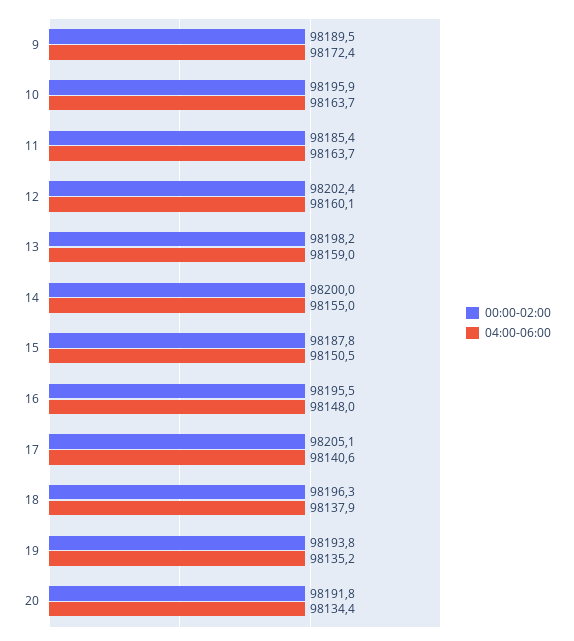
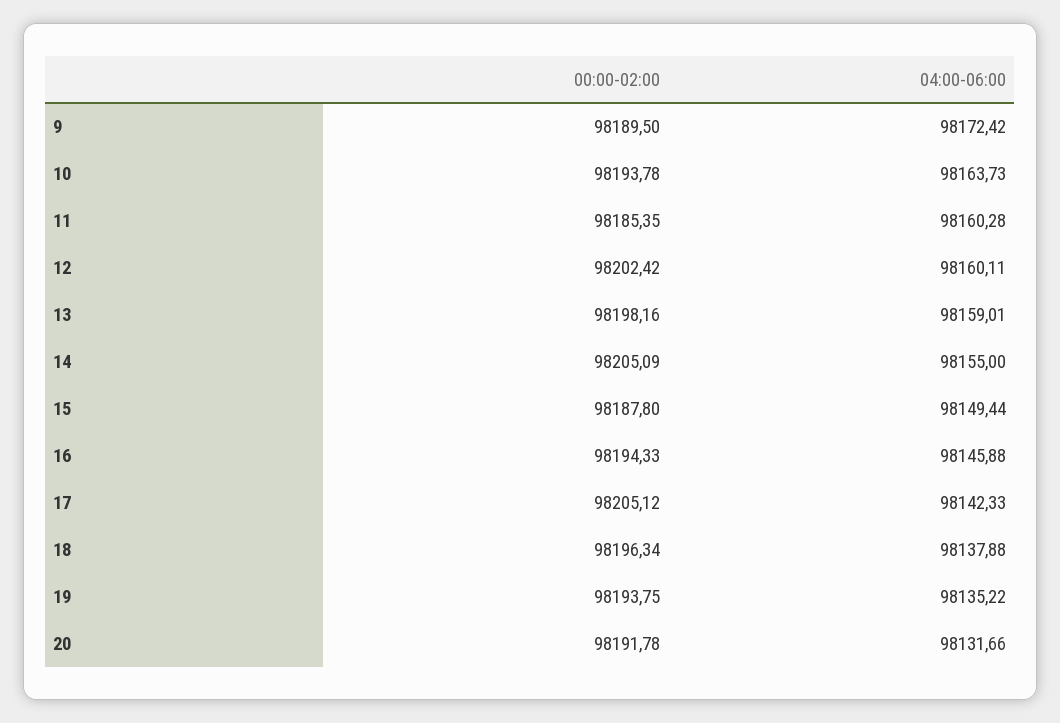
  {
    "00:00-02:00": {
      "9": 98189.5,
-     "10": 98195.9,
+     "10": 98193.78,
      "11": 98185.35,
      "12": 98202.42,
      "13": 98198.16,
-     "14": 98200,
+     "14": 98205.09,
      "15": 98187.8,
-     "16": 98195.5,
+     "16": 98194.33,
      "17": 98205.12,
      "18": 98196.34,
      "19": 98193.75,
      "20": 98191.78
    },
    "04:00-06:00": {
      "9": 98172.42,
      "10": 98163.73,
-     "11": 98163.7,
+     "11": 98160.28,
      "12": 98160.11,
      "13": 98159.01,
      "14": 98155,
-     "15": 98150.5,
+     "15": 98149.44,
-     "16": 98148,
+     "16": 98145.88,
-     "17": 98140.6,
+     "17": 98142.33,
      "18": 98137.88,
      "19": 98135.22,
-     "20": 98134.4
+     "20": 98131.66
    }
  }

